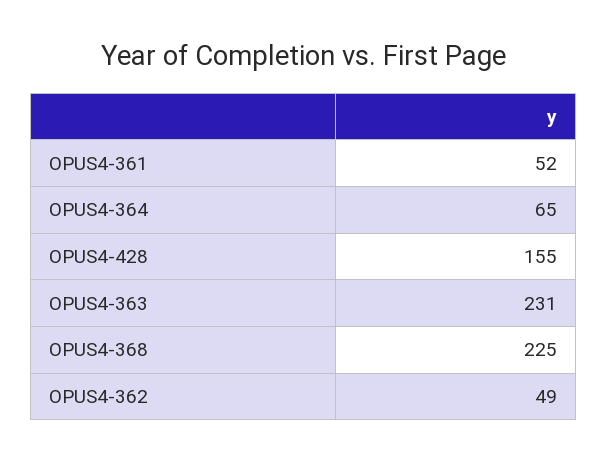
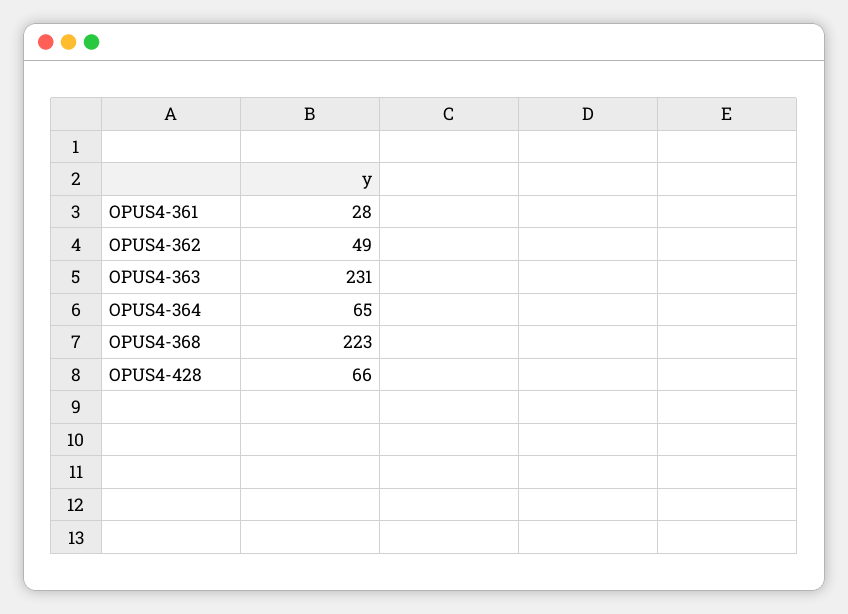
  {
-   "OPUS4-361": 52,
+   "OPUS4-361": 28,
    "OPUS4-364": 65,
-   "OPUS4-428": 155,
+   "OPUS4-428": 66,
    "OPUS4-363": 231,
-   "OPUS4-368": 225,
+   "OPUS4-368": 223,
    "OPUS4-362": 49
  }

